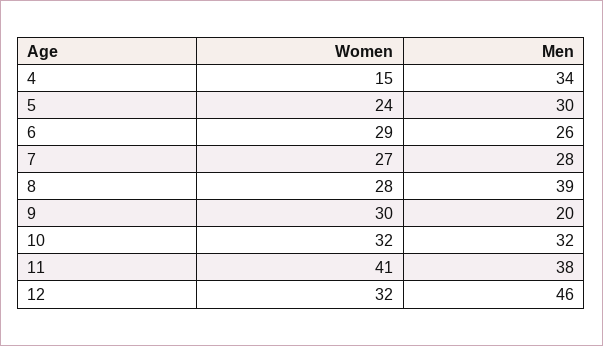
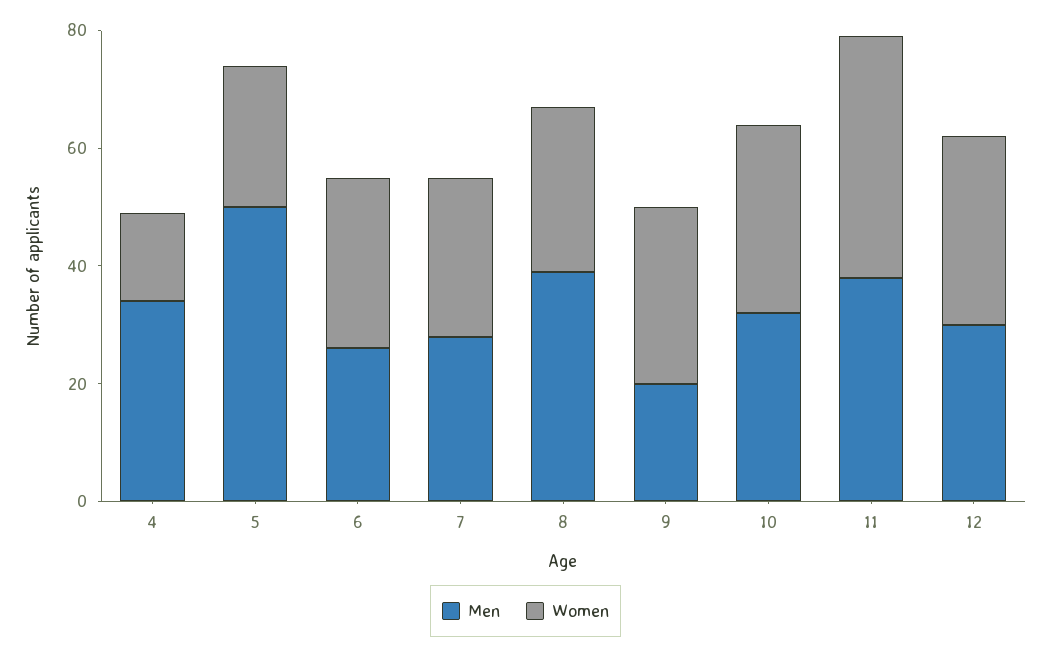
  {
    "Women": {
      "4": 15,
      "5": 24,
      "6": 29,
      "7": 27,
      "8": 28,
      "9": 30,
      "10": 32,
      "11": 41,
      "12": 32
    },
    "Men": {
      "4": 34,
-     "5": 30,
+     "5": 50,
      "6": 26,
      "7": 28,
      "8": 39,
      "9": 20,
      "10": 32,
      "11": 38,
-     "12": 46
+     "12": 30
    }
  }

